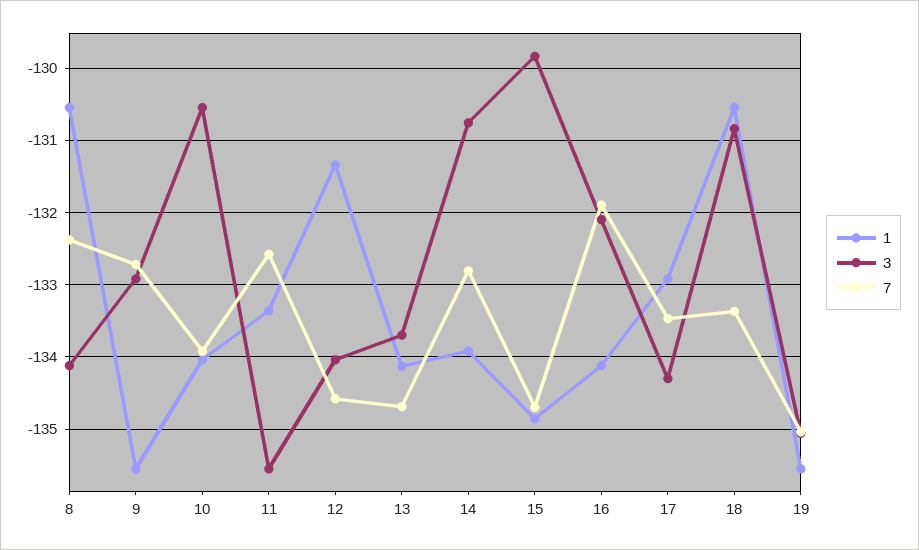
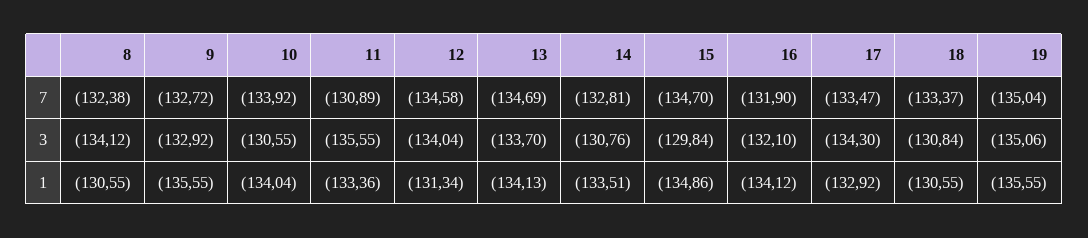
  {
    "1": {
      "8": -130.55,
      "9": -135.55,
      "10": -134.04,
      "11": -133.36,
      "12": -131.34,
      "13": -134.13,
-     "14": -133.9,
+     "14": -133.51,
      "15": -134.86,
      "16": -134.12,
      "17": -132.92,
      "18": -130.55,
      "19": -135.55
    },
    "3": {
      "8": -134.12,
      "9": -132.92,
      "10": -130.55,
      "11": -135.55,
      "12": -134.04,
      "13": -133.7,
      "14": -130.76,
      "15": -129.84,
      "16": -132.1,
      "17": -134.3,
      "18": -130.84,
      "19": -135.06
    },
    "7": {
      "8": -132.38,
      "9": -132.72,
      "10": -133.92,
-     "11": -132.6,
+     "11": -130.89,
      "12": -134.58,
      "13": -134.69,
      "14": -132.81,
      "15": -134.7,
      "16": -131.9,
      "17": -133.47,
      "18": -133.37,
      "19": -135.04
    }
  }

